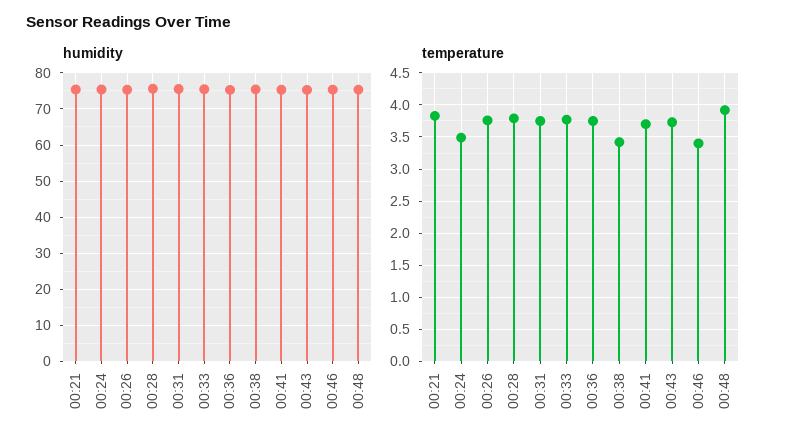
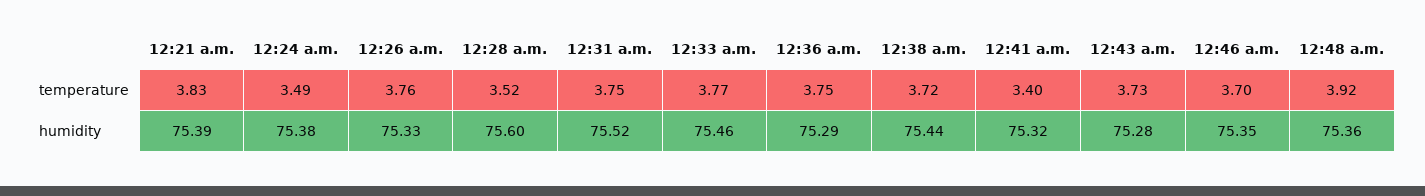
  {
    "humidity": {
      "00:21": 75.39,
      "00:24": 75.38,
      "00:26": 75.33,
      "00:28": 75.6,
      "00:31": 75.52,
      "00:33": 75.46,
      "00:36": 75.29,
      "00:38": 75.44,
      "00:41": 75.32,
      "00:43": 75.28,
      "00:46": 75.35,
      "00:48": 75.36
    },
    "temperature": {
      "00:21": 3.83,
      "00:24": 3.49,
      "00:26": 3.76,
-     "00:28": 3.8,
+     "00:28": 3.52,
      "00:31": 3.75,
      "00:33": 3.77,
      "00:36": 3.75,
-     "00:38": 3.4,
+     "00:38": 3.72,
-     "00:41": 3.7,
+     "00:41": 3.4,
      "00:43": 3.73,
-     "00:46": 3.4,
+     "00:46": 3.7,
      "00:48": 3.92
    }
  }

